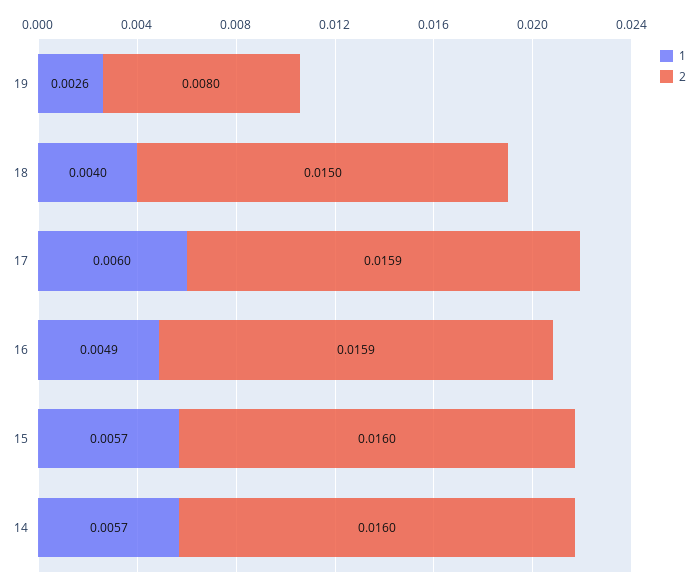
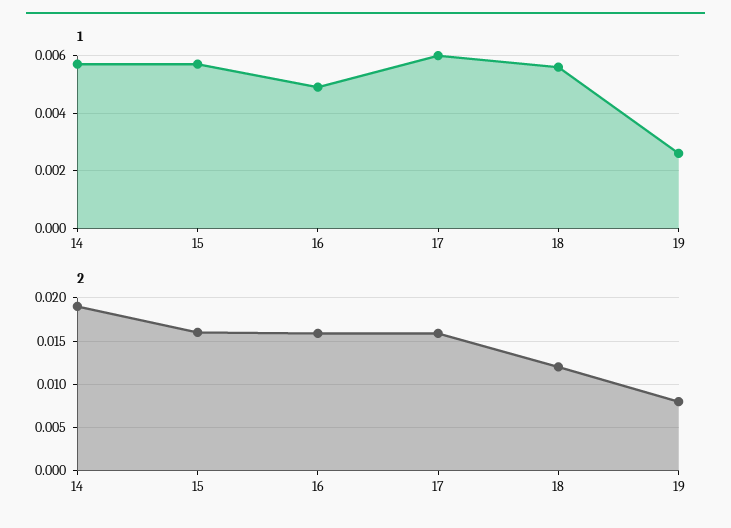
  {
    "1": {
      "19": 0.0026,
-     "18": 0.004,
+     "18": 0.0055,
      "17": 0.006,
      "16": 0.0049,
      "15": 0.0057,
      "14": 0.0057
    },
    "2": {
      "19": 0.008,
-     "18": 0.015,
+     "18": 0.012,
      "17": 0.0159,
      "16": 0.0159,
      "15": 0.016,
-     "14": 0.016
+     "14": 0.019
    }
  }

